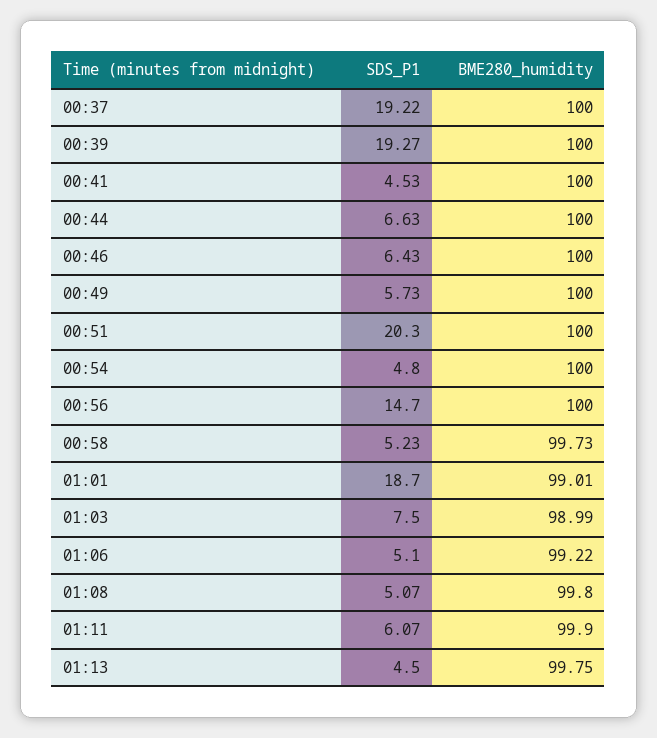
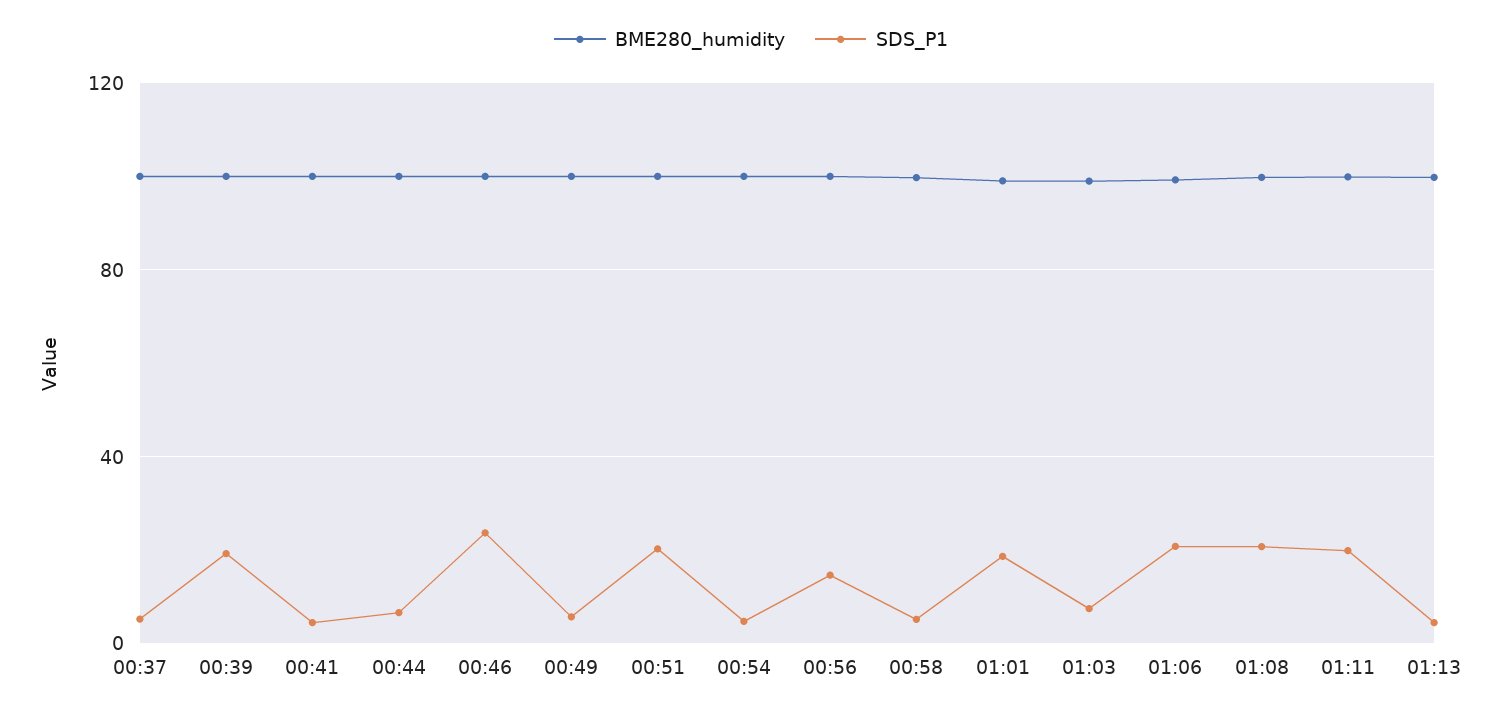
  {
    "SDS_P1": {
-     "00:37": 19.22,
+     "00:37": 5,
      "00:39": 19.27,
      "00:41": 4.53,
      "00:44": 6.63,
-     "00:46": 6.43,
+     "00:46": 25,
      "00:49": 5.73,
      "00:51": 20.3,
      "00:54": 4.8,
      "00:56": 14.7,
      "00:58": 5.23,
      "01:01": 18.7,
      "01:03": 7.5,
-     "01:06": 5.1,
+     "01:06": 20,
-     "01:08": 5.07,
+     "01:08": 20,
-     "01:11": 6.07,
+     "01:11": 20,
      "01:13": 4.5
    },
    "BME280_humidity": {
      "00:37": 100,
      "00:39": 100,
      "00:41": 100,
      "00:44": 100,
      "00:46": 100,
      "00:49": 100,
      "00:51": 100,
      "00:54": 100,
      "00:56": 100,
      "00:58": 99.73,
      "01:01": 99.01,
      "01:03": 98.99,
      "01:06": 99.22,
      "01:08": 99.8,
      "01:11": 99.9,
      "01:13": 99.75
    }
  }

